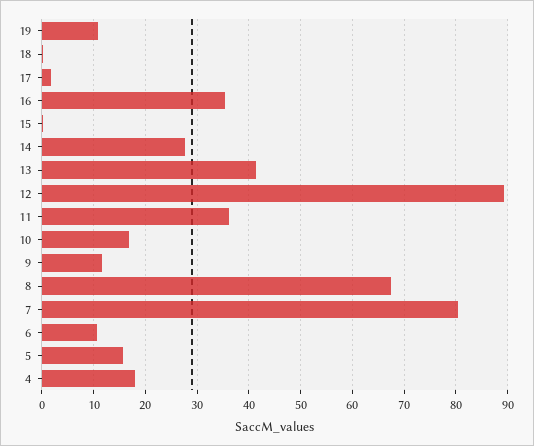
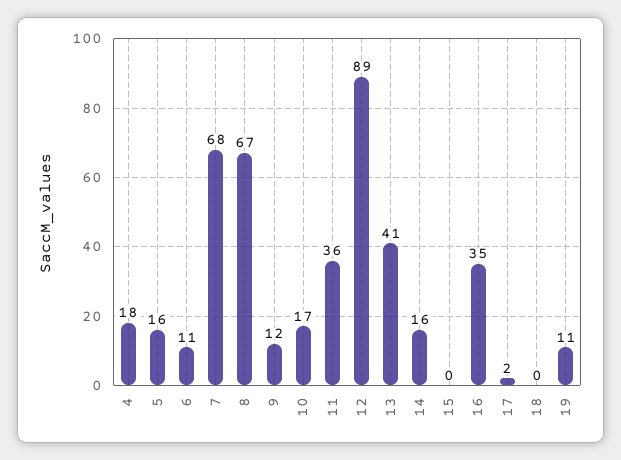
  {
    "19": 11,
    "18": 0,
    "17": 2,
    "16": 35,
    "15": 0,
-   "14": 28,
+   "14": 16,
    "13": 41,
    "12": 89,
    "11": 36,
    "10": 17,
    "9": 12,
    "8": 67,
-   "7": 80,
+   "7": 68,
    "6": 11,
    "5": 16,
    "4": 18
  }

